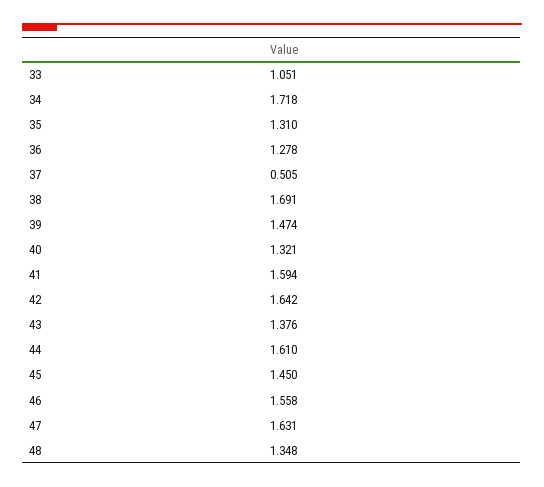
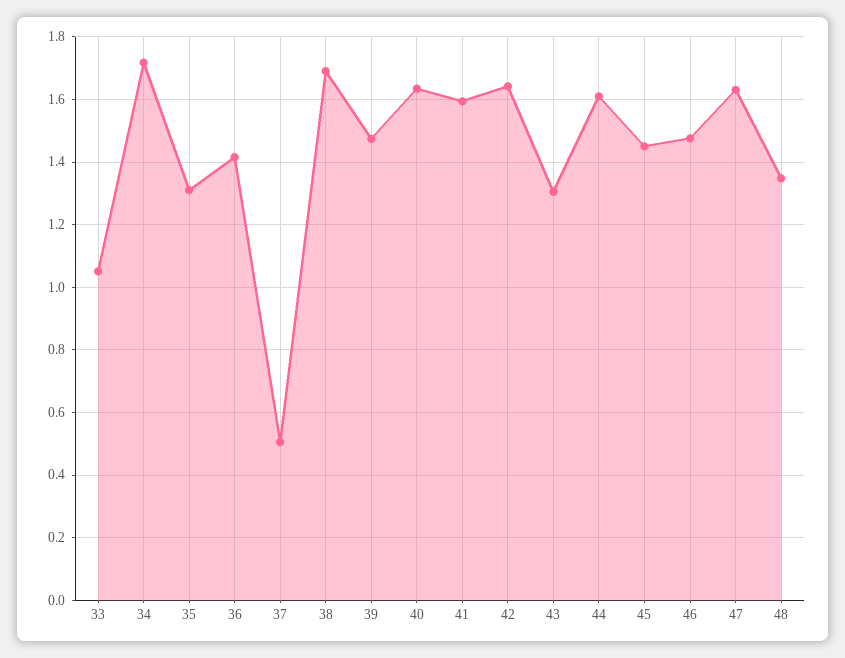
  {
    "33": 1.051,
    "34": 1.718,
    "35": 1.31,
-   "36": 1.278,
+   "36": 1.42,
    "37": 0.505,
    "38": 1.691,
    "39": 1.474,
-   "40": 1.321,
+   "40": 1.64,
    "41": 1.594,
    "42": 1.642,
-   "43": 1.376,
+   "43": 1.3,
    "44": 1.61,
    "45": 1.45,
-   "46": 1.558,
+   "46": 1.48,
    "47": 1.631,
    "48": 1.348
  }

